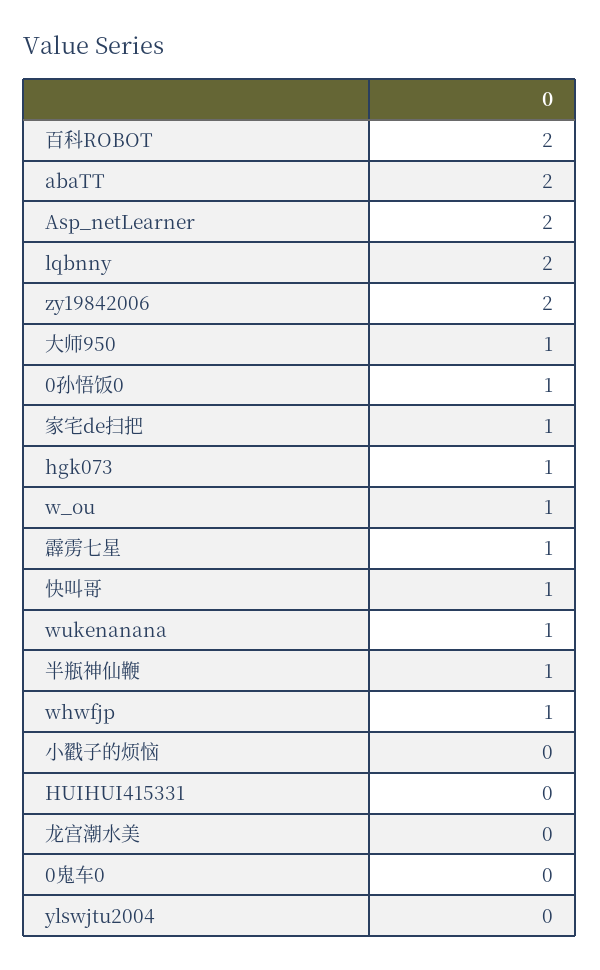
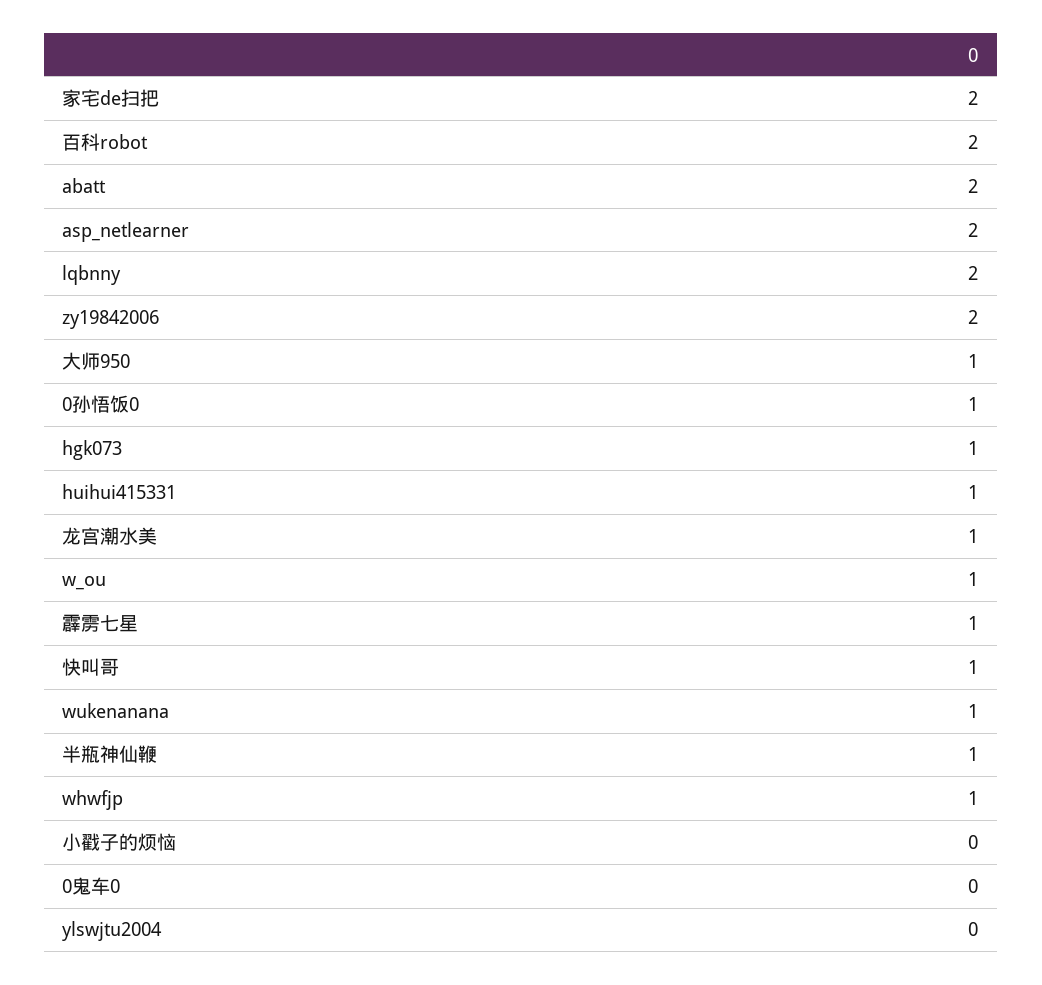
  {
    "百科ROBOT": 2,
    "abaTT": 2,
    "Asp_netLearner": 2,
    "lqbnny": 2,
    "zy19842006": 2,
    "大师950": 1,
    "0孙悟饭0": 1,
-   "家宅de扫把": 1,
+   "家宅de扫把": 2,
    "hgk073": 1,
    "w_ou": 1,
    "霹雳七星": 1,
    "快叫哥": 1,
    "wukenanana": 1,
    "半瓶神仙鞭": 1,
    "whwfjp": 1,
    "小戳子的烦恼": 0,
-   "HUIHUI415331": 0,
+   "HUIHUI415331": 1,
-   "龙宫潮水美": 0,
+   "龙宫潮水美": 1,
    "0鬼车0": 0,
    "ylswjtu2004": 0
  }

